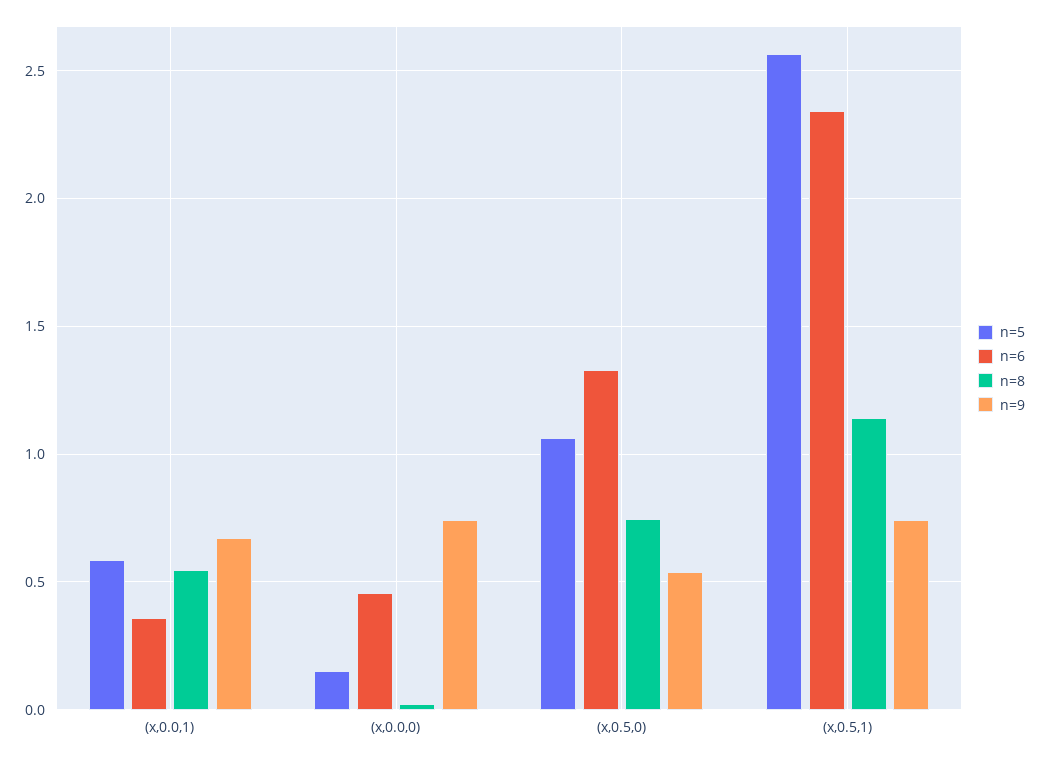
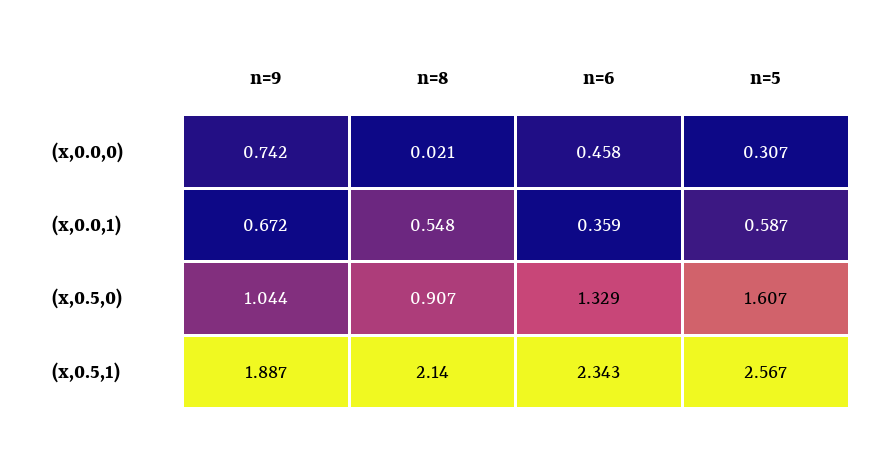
  {
    "n=5": {
      "(x,0.0,1)": 0.587,
-     "(x,0.0,0)": 0.15,
+     "(x,0.0,0)": 0.307,
-     "(x,0.5,0)": 1.05,
+     "(x,0.5,0)": 1.607,
      "(x,0.5,1)": 2.567
    },
    "n=6": {
      "(x,0.0,1)": 0.359,
      "(x,0.0,0)": 0.458,
      "(x,0.5,0)": 1.329,
      "(x,0.5,1)": 2.343
    },
    "n=8": {
      "(x,0.0,1)": 0.548,
      "(x,0.0,0)": 0.021,
-     "(x,0.5,0)": 0.75,
+     "(x,0.5,0)": 0.907,
-     "(x,0.5,1)": 1.15
+     "(x,0.5,1)": 2.14
    },
    "n=9": {
      "(x,0.0,1)": 0.672,
      "(x,0.0,0)": 0.742,
-     "(x,0.5,0)": 0.55,
+     "(x,0.5,0)": 1.044,
-     "(x,0.5,1)": 0.75
+     "(x,0.5,1)": 1.887
    }
  }

